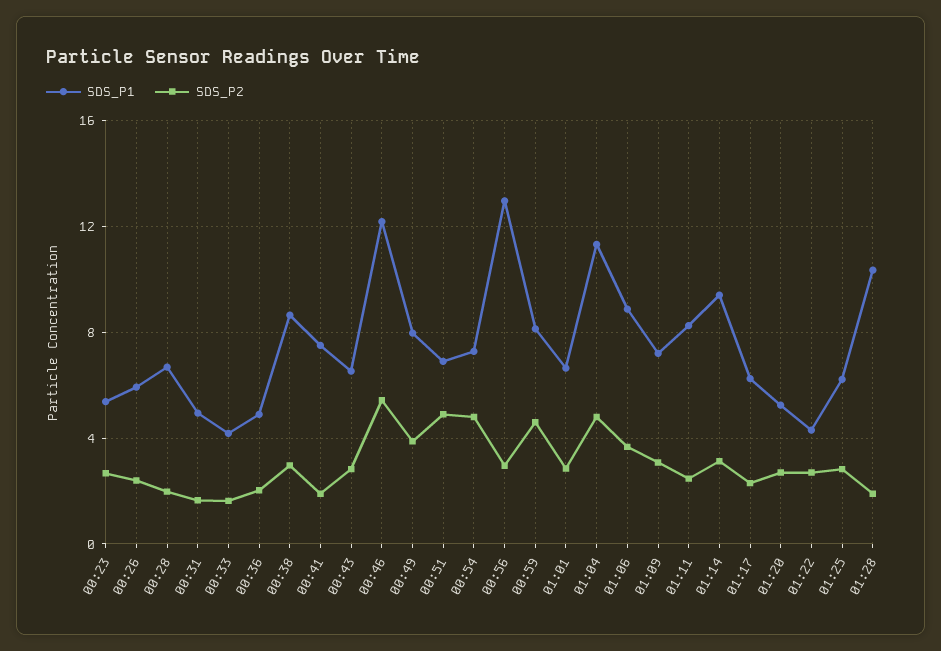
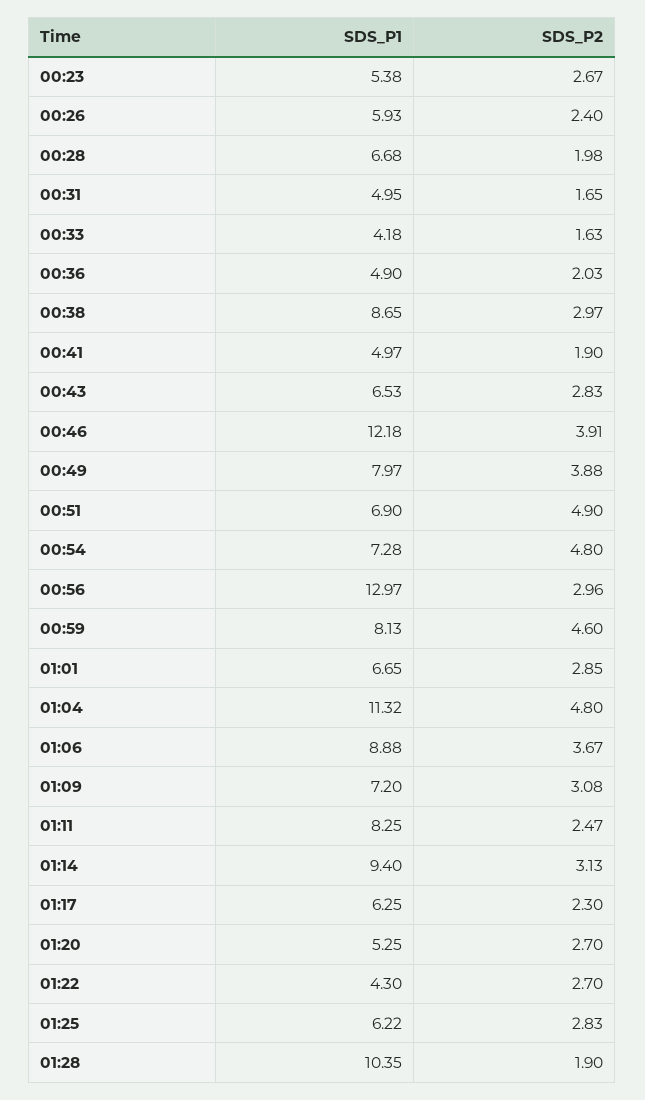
  {
    "SDS_P1": {
      "00:23": 5.38,
      "00:26": 5.93,
      "00:28": 6.68,
      "00:31": 4.95,
      "00:33": 4.18,
      "00:36": 4.9,
      "00:38": 8.65,
-     "00:41": 7.5,
+     "00:41": 4.97,
      "00:43": 6.53,
      "00:46": 12.18,
      "00:49": 7.97,
      "00:51": 6.9,
      "00:54": 7.28,
      "00:56": 12.97,
      "00:59": 8.13,
      "01:01": 6.65,
      "01:04": 11.32,
      "01:06": 8.88,
      "01:09": 7.2,
      "01:11": 8.25,
      "01:14": 9.4,
      "01:17": 6.25,
      "01:20": 5.25,
      "01:22": 4.3,
      "01:25": 6.22,
      "01:28": 10.35
    },
    "SDS_P2": {
      "00:23": 2.67,
      "00:26": 2.4,
      "00:28": 1.98,
      "00:31": 1.65,
      "00:33": 1.63,
      "00:36": 2.03,
      "00:38": 2.97,
      "00:41": 1.9,
      "00:43": 2.83,
-     "00:46": 5.5,
+     "00:46": 3.91,
      "00:49": 3.88,
      "00:51": 4.9,
      "00:54": 4.8,
      "00:56": 2.96,
      "00:59": 4.6,
      "01:01": 2.85,
      "01:04": 4.8,
      "01:06": 3.67,
      "01:09": 3.08,
      "01:11": 2.47,
      "01:14": 3.13,
      "01:17": 2.3,
      "01:20": 2.7,
      "01:22": 2.7,
      "01:25": 2.83,
      "01:28": 1.9
    }
  }

